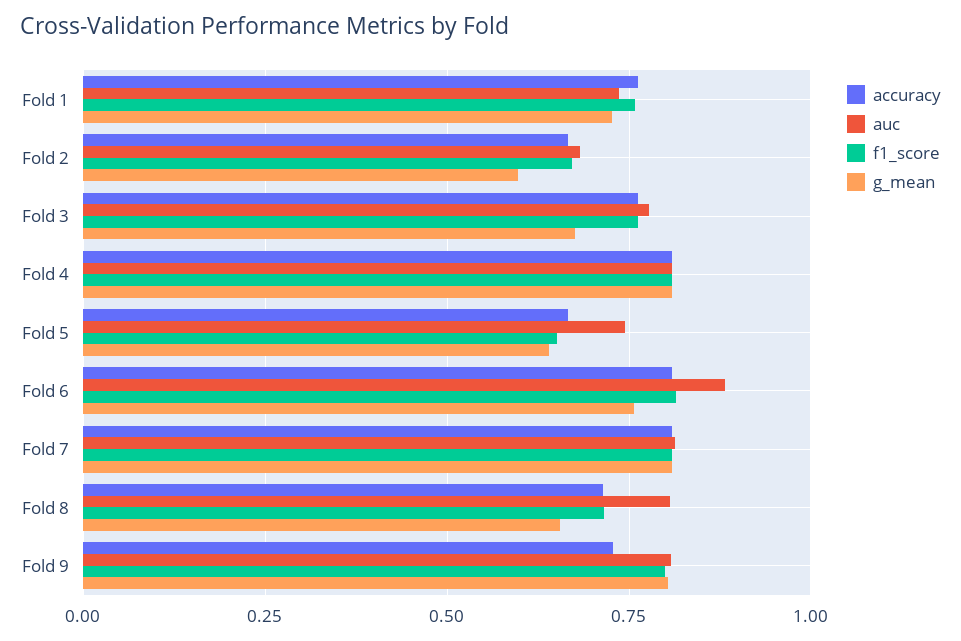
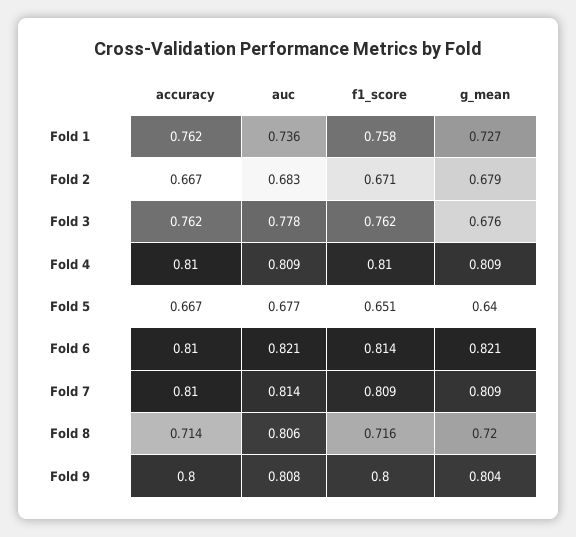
  {
    "accuracy": {
      "Fold 1": 0.762,
      "Fold 2": 0.667,
      "Fold 3": 0.762,
      "Fold 4": 0.81,
      "Fold 5": 0.667,
      "Fold 6": 0.81,
      "Fold 7": 0.81,
      "Fold 8": 0.714,
-     "Fold 9": 0.725
+     "Fold 9": 0.8
    },
    "auc": {
      "Fold 1": 0.736,
      "Fold 2": 0.683,
      "Fold 3": 0.778,
      "Fold 4": 0.809,
-     "Fold 5": 0.75,
+     "Fold 5": 0.677,
-     "Fold 6": 0.875,
+     "Fold 6": 0.821,
      "Fold 7": 0.814,
      "Fold 8": 0.806,
      "Fold 9": 0.808
    },
    "f1_score": {
      "Fold 1": 0.758,
      "Fold 2": 0.671,
      "Fold 3": 0.762,
      "Fold 4": 0.81,
      "Fold 5": 0.651,
      "Fold 6": 0.814,
      "Fold 7": 0.809,
      "Fold 8": 0.716,
      "Fold 9": 0.8
    },
    "g_mean": {
      "Fold 1": 0.727,
-     "Fold 2": 0.6,
+     "Fold 2": 0.679,
      "Fold 3": 0.676,
      "Fold 4": 0.809,
      "Fold 5": 0.64,
-     "Fold 6": 0.75,
+     "Fold 6": 0.821,
      "Fold 7": 0.809,
-     "Fold 8": 0.65,
+     "Fold 8": 0.72,
      "Fold 9": 0.804
    }
  }

